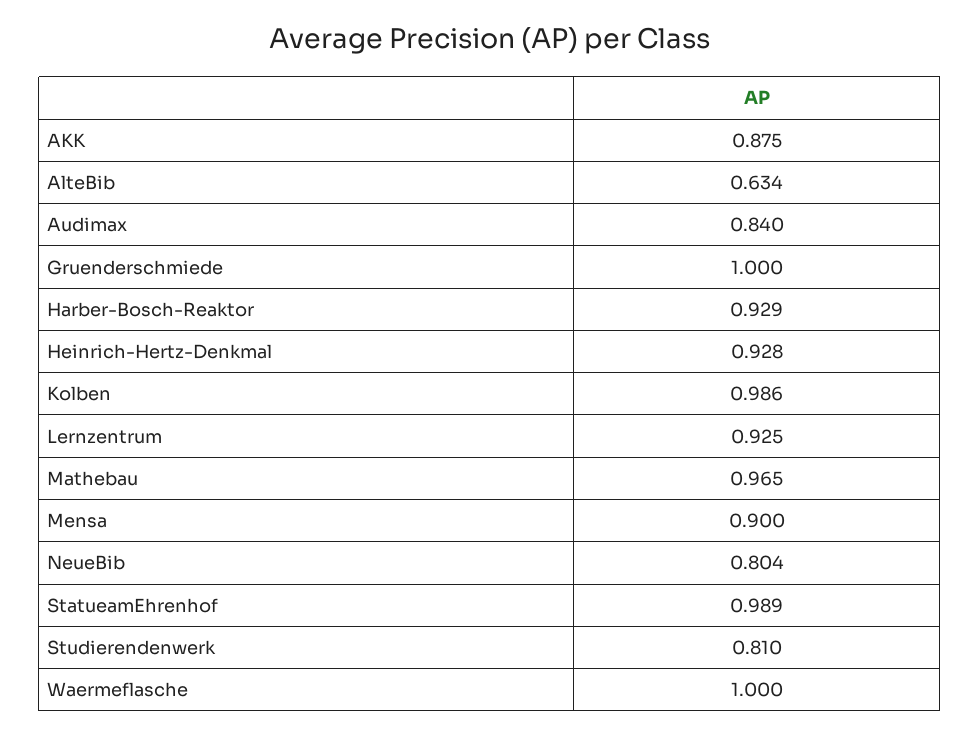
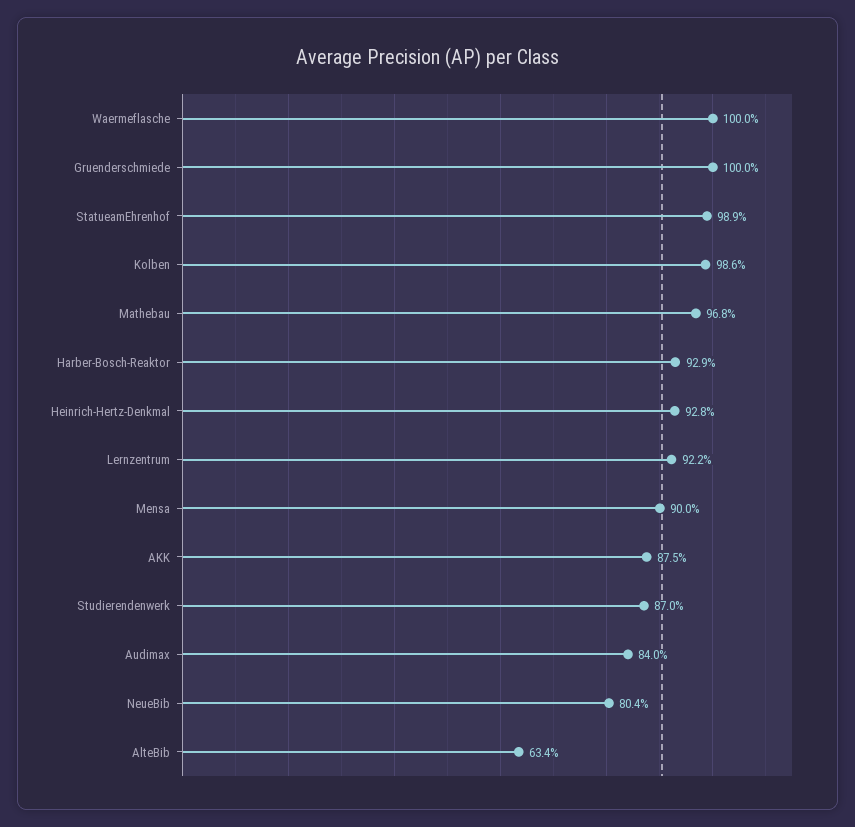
  {
    "AKK": 0.875,
    "AlteBib": 0.634,
    "Audimax": 0.84,
    "Gruenderschmiede": 1,
    "Harber-Bosch-Reaktor": 0.929,
    "Heinrich-Hertz-Denkmal": 0.928,
    "Kolben": 0.986,
-   "Lernzentrum": 0.925,
+   "Lernzentrum": 0.922,
-   "Mathebau": 0.965,
+   "Mathebau": 0.968,
    "Mensa": 0.9,
    "NeueBib": 0.804,
    "StatueamEhrenhof": 0.989,
-   "Studierendenwerk": 0.81,
+   "Studierendenwerk": 0.87,
    "Waermeflasche": 1
  }

